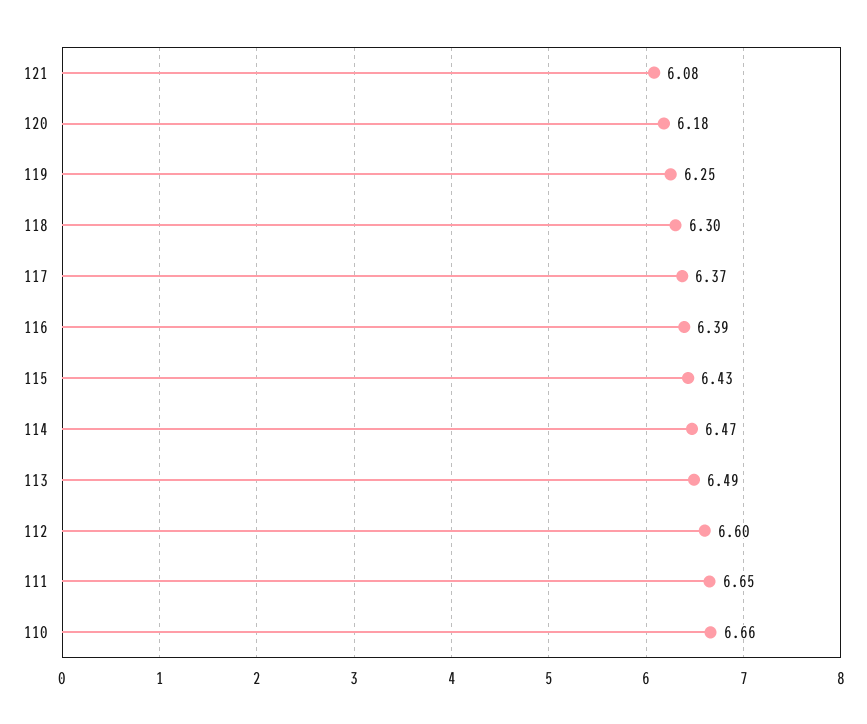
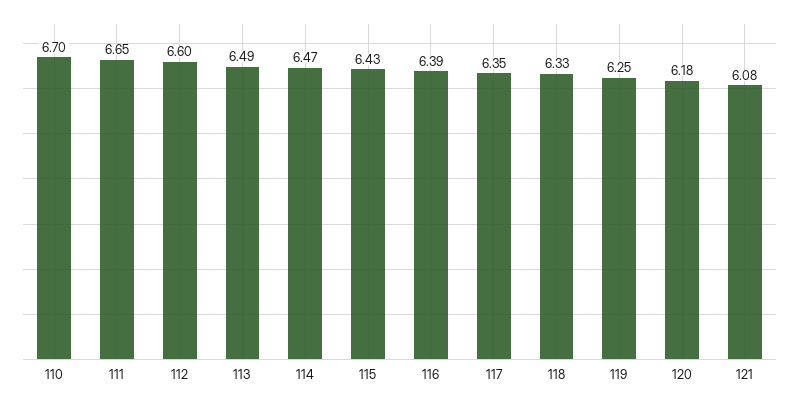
  {
    "121": 6.08,
    "120": 6.18,
    "119": 6.25,
-   "118": 6.3,
+   "118": 6.33,
-   "117": 6.37,
+   "117": 6.35,
    "116": 6.39,
    "115": 6.43,
    "114": 6.47,
    "113": 6.49,
    "112": 6.6,
    "111": 6.65,
-   "110": 6.66
+   "110": 6.7
  }

